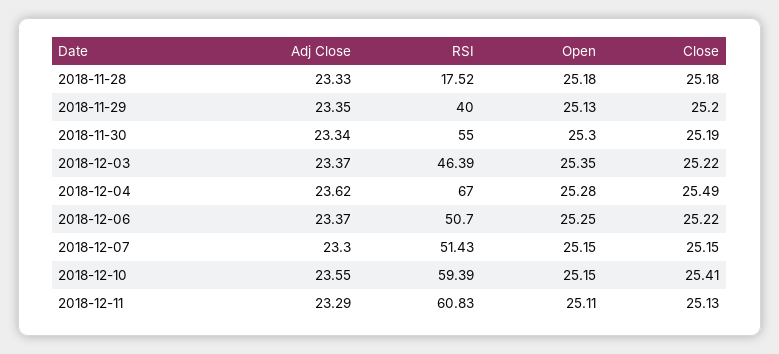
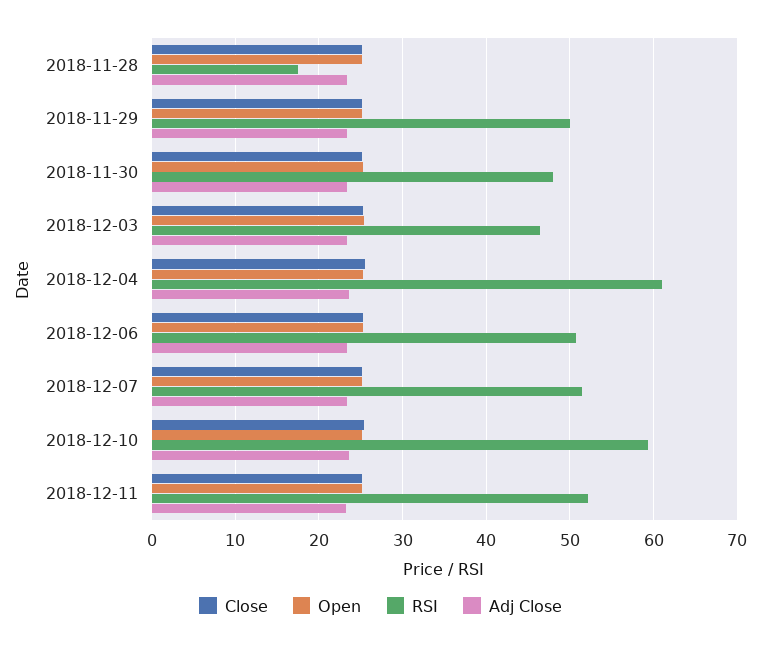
  {
    "Adj Close": {
      "2018-11-28": 23.33,
      "2018-11-29": 23.35,
      "2018-11-30": 23.34,
      "2018-12-03": 23.37,
      "2018-12-04": 23.62,
      "2018-12-06": 23.37,
      "2018-12-07": 23.3,
      "2018-12-10": 23.55,
      "2018-12-11": 23.29
    },
    "RSI": {
      "2018-11-28": 17.52,
-     "2018-11-29": 40,
+     "2018-11-29": 50,
-     "2018-11-30": 55,
+     "2018-11-30": 48,
      "2018-12-03": 46.39,
-     "2018-12-04": 67,
+     "2018-12-04": 61,
      "2018-12-06": 50.7,
      "2018-12-07": 51.43,
      "2018-12-10": 59.39,
-     "2018-12-11": 60.83
+     "2018-12-11": 52
    },
    "Open": {
      "2018-11-28": 25.18,
      "2018-11-29": 25.13,
      "2018-11-30": 25.3,
      "2018-12-03": 25.35,
      "2018-12-04": 25.28,
      "2018-12-06": 25.25,
      "2018-12-07": 25.15,
      "2018-12-10": 25.15,
      "2018-12-11": 25.11
    },
    "Close": {
      "2018-11-28": 25.18,
      "2018-11-29": 25.2,
      "2018-11-30": 25.19,
      "2018-12-03": 25.22,
      "2018-12-04": 25.49,
      "2018-12-06": 25.22,
      "2018-12-07": 25.15,
      "2018-12-10": 25.41,
      "2018-12-11": 25.13
    }
  }

